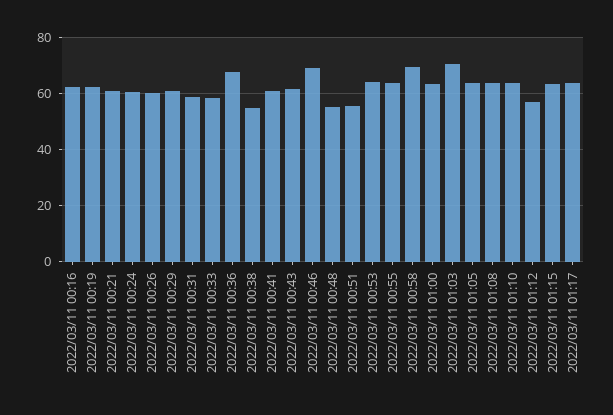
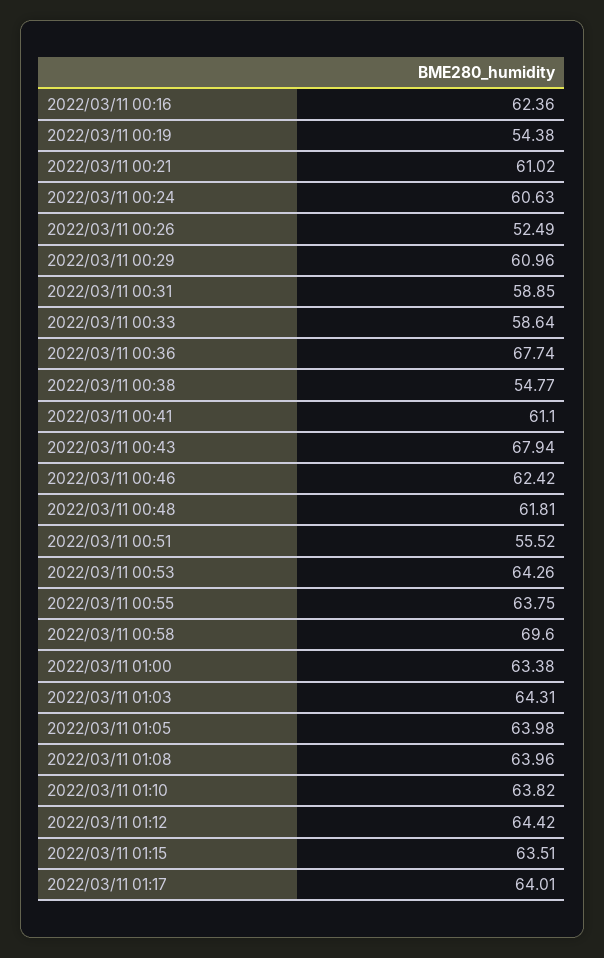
  {
    "2022/03/11 00:16": 62.36,
-   "2022/03/11 00:19": 62.5,
+   "2022/03/11 00:19": 54.38,
    "2022/03/11 00:21": 61.02,
    "2022/03/11 00:24": 60.63,
-   "2022/03/11 00:26": 60,
+   "2022/03/11 00:26": 52.49,
    "2022/03/11 00:29": 60.96,
    "2022/03/11 00:31": 58.85,
    "2022/03/11 00:33": 58.64,
    "2022/03/11 00:36": 67.74,
    "2022/03/11 00:38": 54.77,
    "2022/03/11 00:41": 61.1,
-   "2022/03/11 00:43": 62.5,
+   "2022/03/11 00:43": 67.94,
-   "2022/03/11 00:46": 70,
+   "2022/03/11 00:46": 62.42,
-   "2022/03/11 00:48": 55,
+   "2022/03/11 00:48": 61.81,
    "2022/03/11 00:51": 55.52,
    "2022/03/11 00:53": 64.26,
    "2022/03/11 00:55": 63.75,
    "2022/03/11 00:58": 69.6,
    "2022/03/11 01:00": 63.38,
-   "2022/03/11 01:03": 70,
+   "2022/03/11 01:03": 64.31,
    "2022/03/11 01:05": 63.98,
    "2022/03/11 01:08": 63.96,
    "2022/03/11 01:10": 63.82,
-   "2022/03/11 01:12": 57.5,
+   "2022/03/11 01:12": 64.42,
    "2022/03/11 01:15": 63.51,
    "2022/03/11 01:17": 64.01
  }

